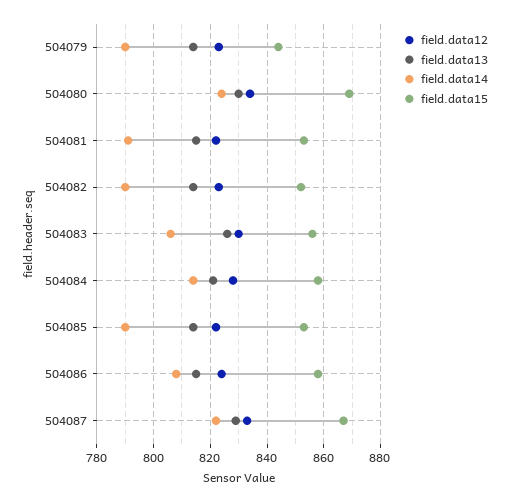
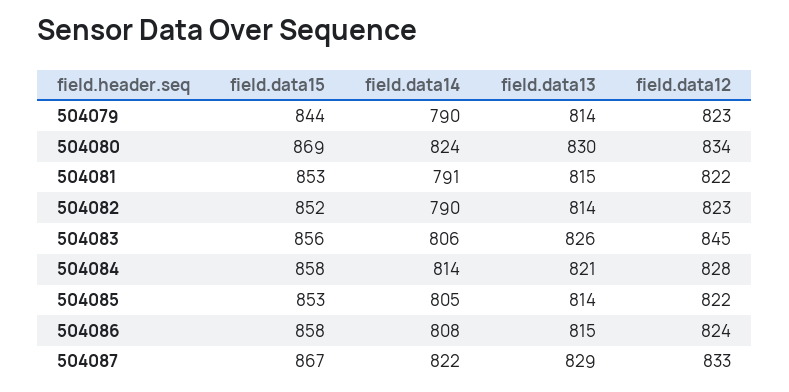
  {
    "field.data12": {
      "504079": 823,
      "504080": 834,
      "504081": 822,
      "504082": 823,
-     "504083": 830,
+     "504083": 845,
      "504084": 828,
      "504085": 822,
      "504086": 824,
      "504087": 833
    },
    "field.data13": {
      "504079": 814,
      "504080": 830,
      "504081": 815,
      "504082": 814,
      "504083": 826,
      "504084": 821,
      "504085": 814,
      "504086": 815,
      "504087": 829
    },
    "field.data14": {
      "504079": 790,
      "504080": 824,
      "504081": 791,
      "504082": 790,
      "504083": 806,
      "504084": 814,
-     "504085": 790,
+     "504085": 805,
      "504086": 808,
      "504087": 822
    },
    "field.data15": {
      "504079": 844,
      "504080": 869,
      "504081": 853,
      "504082": 852,
      "504083": 856,
      "504084": 858,
      "504085": 853,
      "504086": 858,
      "504087": 867
    }
  }

